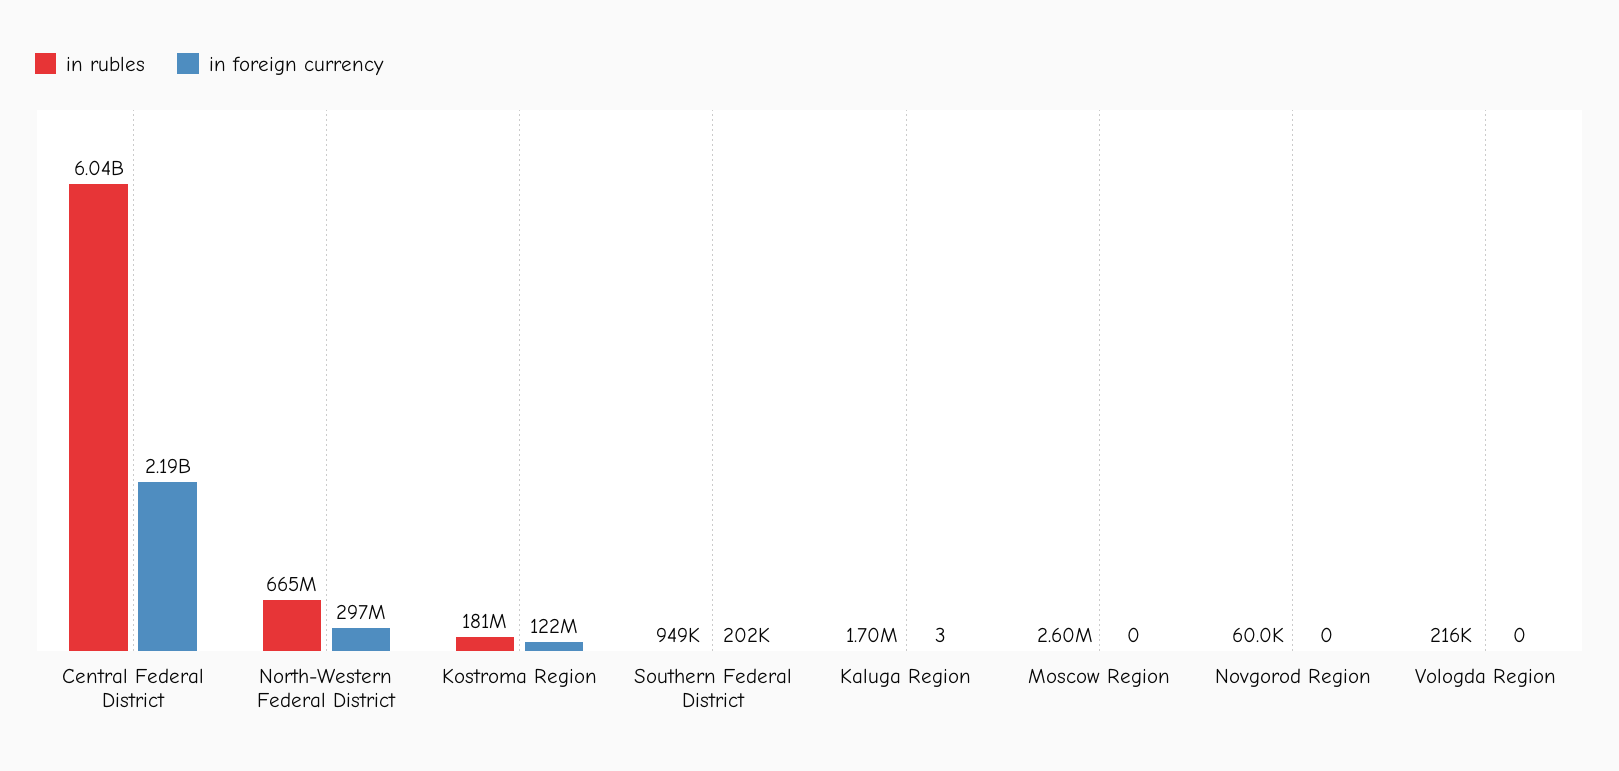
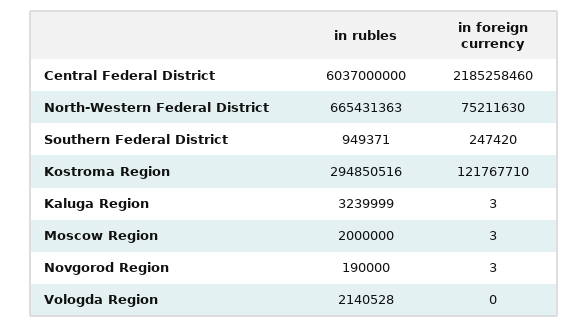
  {
    "in rubles": {
      "Central Federal District": 6037000000,
      "North-Western Federal District": 665431363,
-     "Kostroma Region": 181000000,
+     "Kostroma Region": 294850516,
      "Southern Federal District": 949371,
-     "Kaluga Region": 1700000,
+     "Kaluga Region": 3239999,
-     "Moscow Region": 2600000,
+     "Moscow Region": 2000000,
-     "Novgorod Region": 60000,
+     "Novgorod Region": 190000,
-     "Vologda Region": 216000
+     "Vologda Region": 2140528
    },
    "in foreign currency": {
      "Central Federal District": 2185258460,
-     "North-Western Federal District": 297000000,
+     "North-Western Federal District": 75211630,
      "Kostroma Region": 121767710,
-     "Southern Federal District": 202000,
+     "Southern Federal District": 247420,
      "Kaluga Region": 3,
-     "Moscow Region": 0,
+     "Moscow Region": 3,
-     "Novgorod Region": 0,
+     "Novgorod Region": 3,
      "Vologda Region": 0
    }
  }

